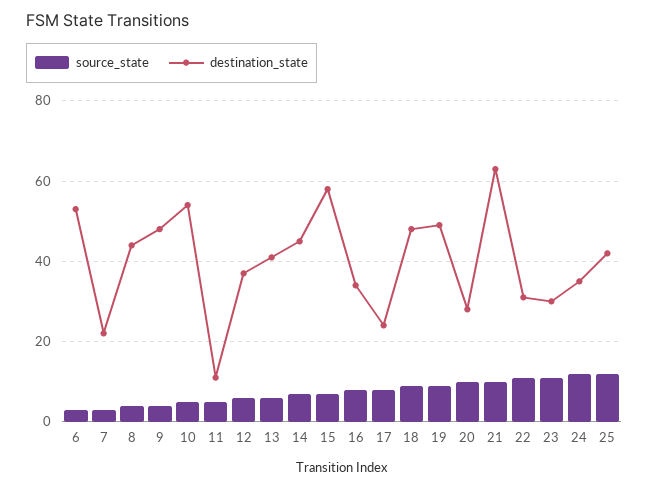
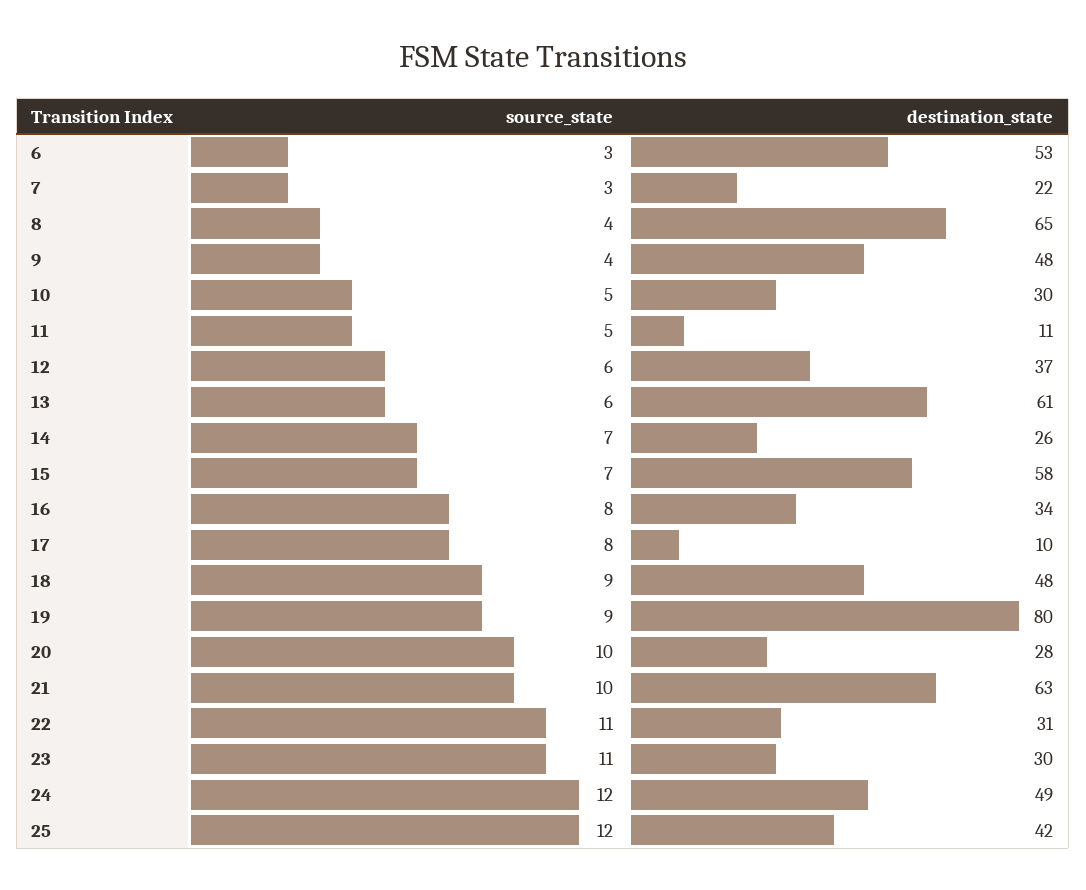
  {
    "source_state": {
      "6": 3,
      "7": 3,
      "8": 4,
      "9": 4,
      "10": 5,
      "11": 5,
      "12": 6,
      "13": 6,
      "14": 7,
      "15": 7,
      "16": 8,
      "17": 8,
      "18": 9,
      "19": 9,
      "20": 10,
      "21": 10,
      "22": 11,
      "23": 11,
      "24": 12,
      "25": 12
    },
    "destination_state": {
      "6": 53,
      "7": 22,
-     "8": 45,
+     "8": 65,
      "9": 48,
-     "10": 55,
+     "10": 30,
      "11": 11,
      "12": 37,
-     "13": 40,
+     "13": 61,
-     "14": 45,
+     "14": 26,
      "15": 58,
      "16": 34,
-     "17": 25,
+     "17": 10,
      "18": 48,
-     "19": 50,
+     "19": 80,
      "20": 28,
      "21": 63,
      "22": 31,
      "23": 30,
-     "24": 35,
+     "24": 49,
      "25": 42
    }
  }

